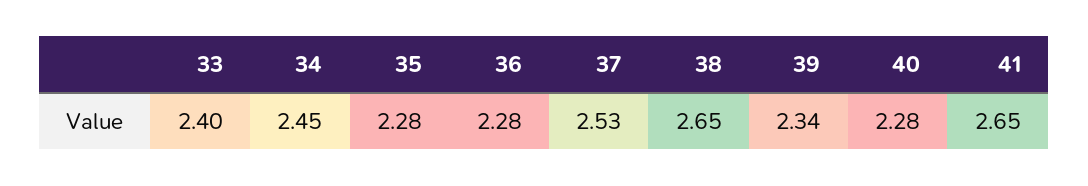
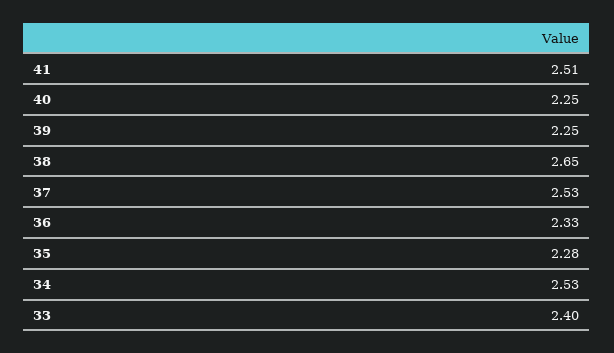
  {
    "33": 2.4,
-   "34": 2.45,
+   "34": 2.53,
    "35": 2.28,
-   "36": 2.28,
+   "36": 2.33,
    "37": 2.53,
    "38": 2.65,
-   "39": 2.34,
+   "39": 2.25,
-   "40": 2.28,
+   "40": 2.25,
-   "41": 2.65
+   "41": 2.51
  }

